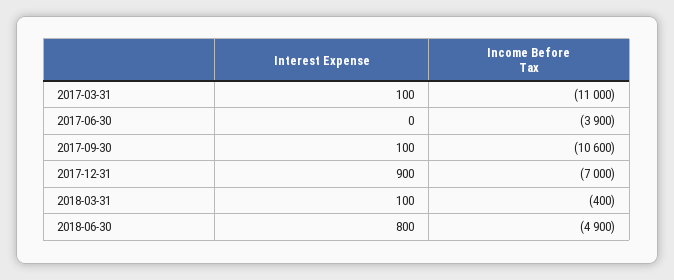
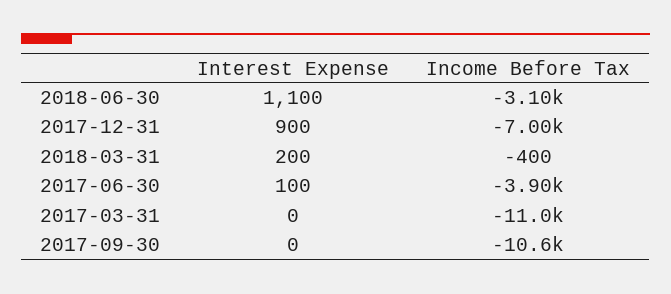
  {
    "Interest Expense": {
-     "2017-03-31": 100,
+     "2017-03-31": 0,
-     "2017-06-30": 0,
+     "2017-06-30": 100,
-     "2017-09-30": 100,
+     "2017-09-30": 0,
      "2017-12-31": 900,
-     "2018-03-31": 100,
+     "2018-03-31": 200,
-     "2018-06-30": 800
+     "2018-06-30": 1100
    },
    "Income Before Tax": {
      "2017-03-31": -11000,
      "2017-06-30": -3900,
      "2017-09-30": -10600,
      "2017-12-31": -7000,
      "2018-03-31": -400,
-     "2018-06-30": -4900
+     "2018-06-30": -3100
    }
  }

